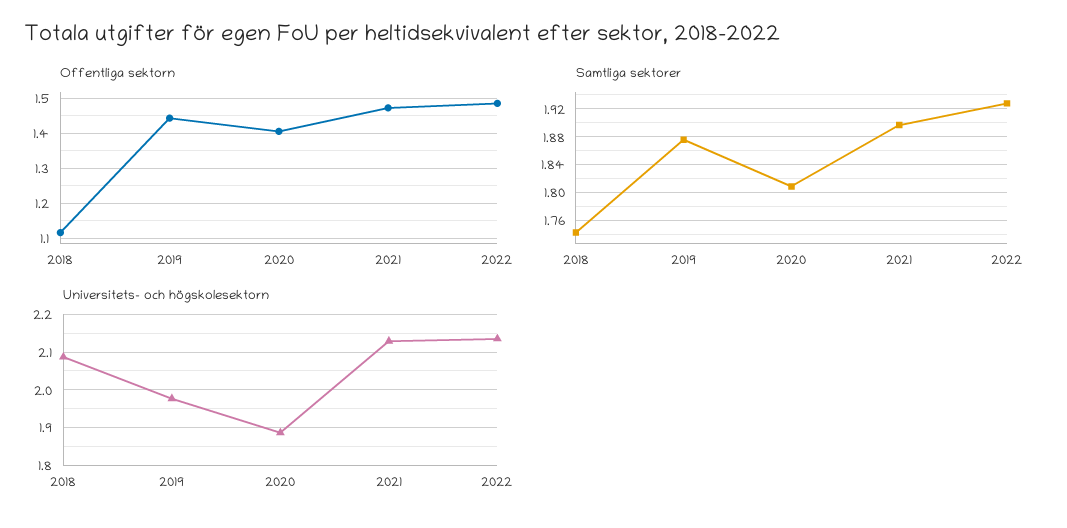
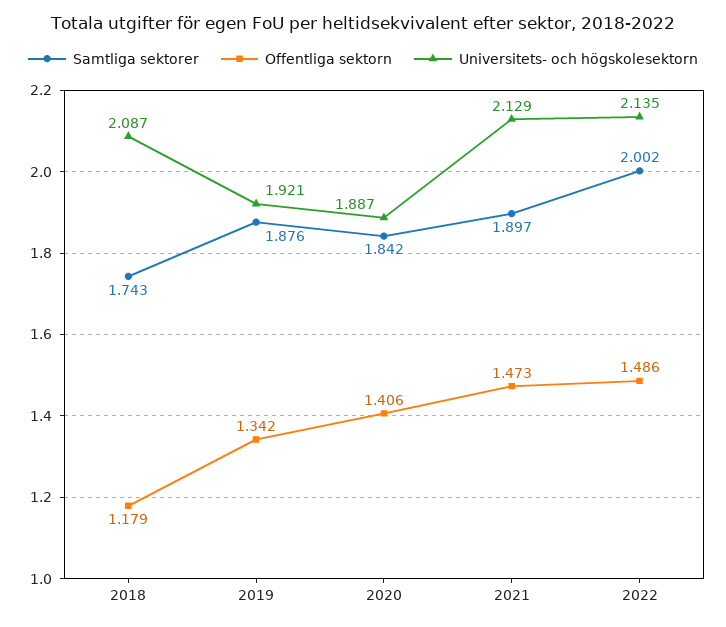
  {
    "Offentliga sektorn": {
-     "2018": 1.12,
+     "2018": 1.179,
-     "2019": 1.44,
+     "2019": 1.342,
      "2020": 1.406,
      "2021": 1.473,
      "2022": 1.486
    },
    "Samtliga sektorer": {
      "2018": 1.743,
      "2019": 1.876,
-     "2020": 1.81,
+     "2020": 1.842,
      "2021": 1.897,
-     "2022": 1.93
+     "2022": 2.002
    },
    "Universitets- och högskolesektorn": {
      "2018": 2.087,
-     "2019": 1.98,
+     "2019": 1.921,
      "2020": 1.887,
      "2021": 2.129,
      "2022": 2.135
    }
  }

